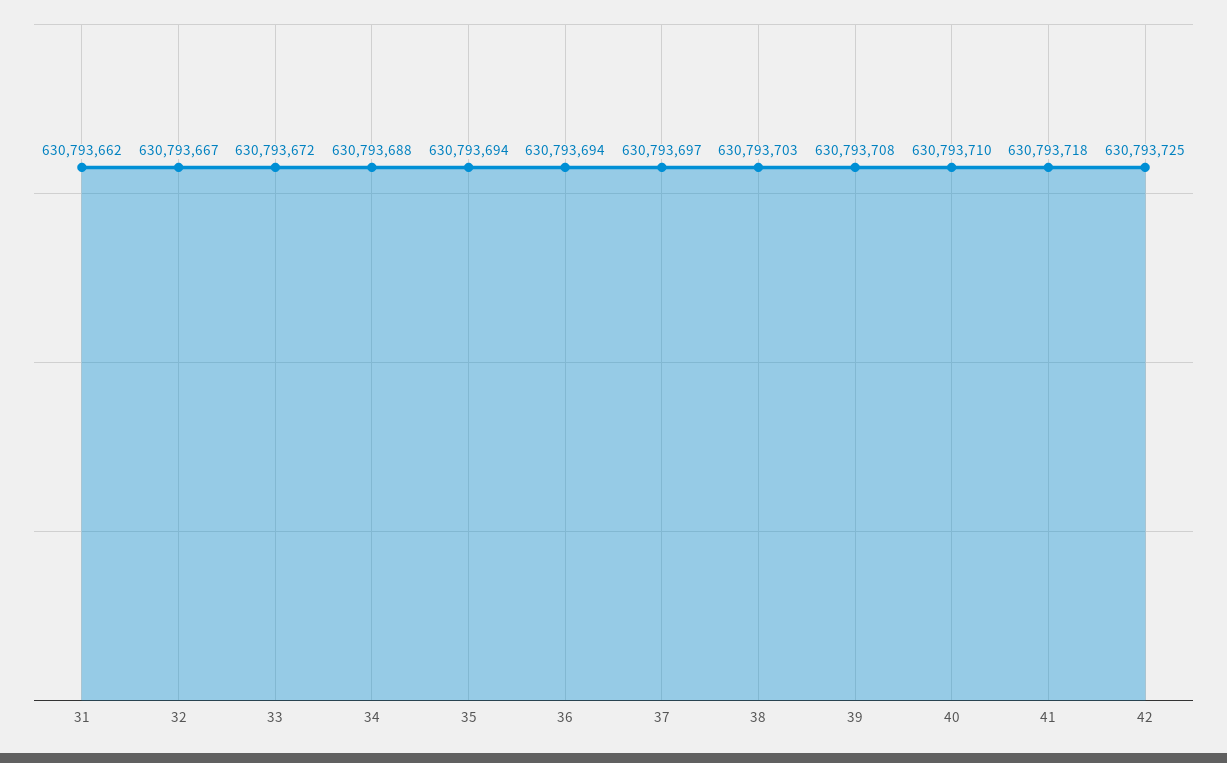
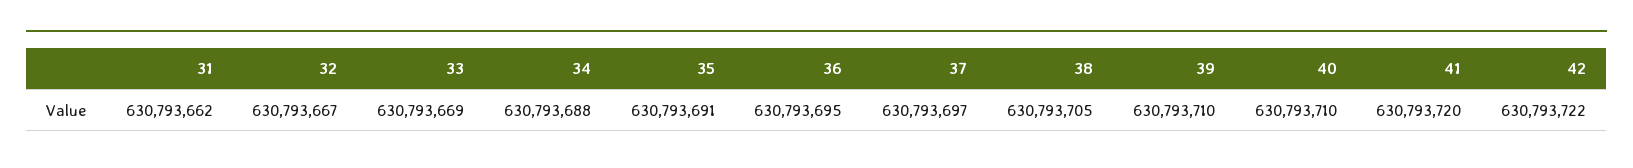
  {
    "31": 630793662,
    "32": 630793667,
-   "33": 630793672,
+   "33": 630793669,
    "34": 630793688,
-   "35": 630793694,
+   "35": 630793691,
-   "36": 630793694,
+   "36": 630793695,
    "37": 630793697,
-   "38": 630793703,
+   "38": 630793705,
-   "39": 630793708,
+   "39": 630793710,
    "40": 630793710,
-   "41": 630793718,
+   "41": 630793720,
-   "42": 630793725
+   "42": 630793722
  }

